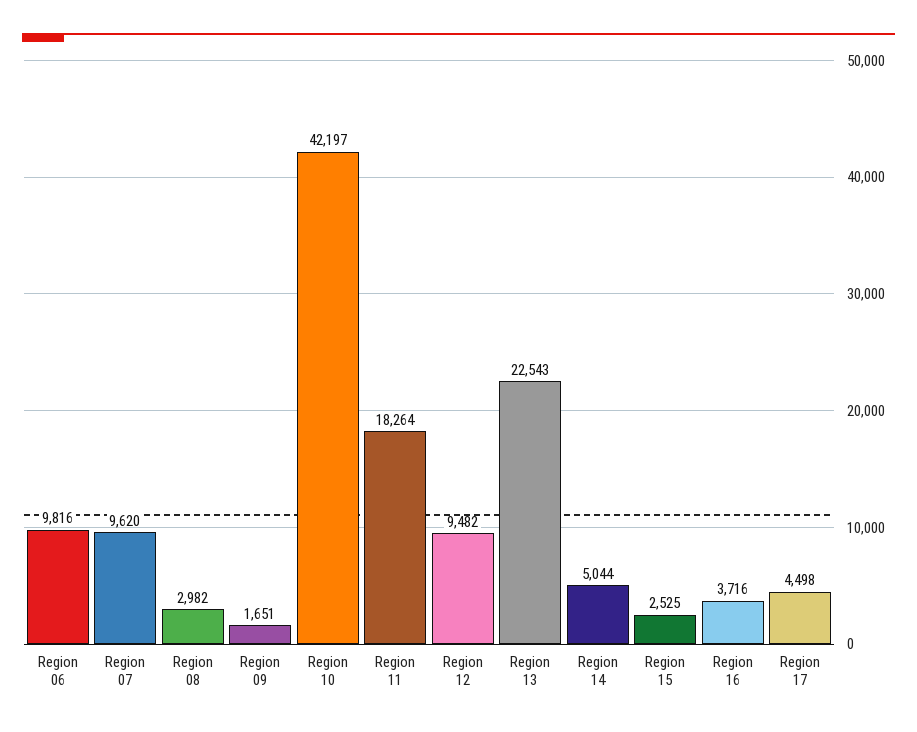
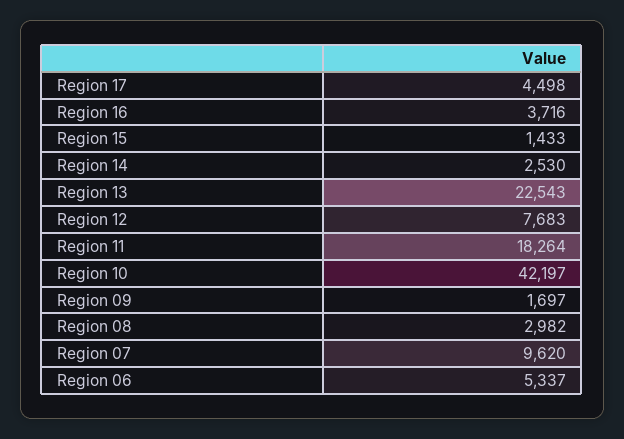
  {
-   "Region 06": 9816,
+   "Region 06": 5337,
    "Region 07": 9620,
    "Region 08": 2982,
-   "Region 09": 1651,
+   "Region 09": 1697,
    "Region 10": 42197,
    "Region 11": 18264,
-   "Region 12": 9482,
+   "Region 12": 7683,
    "Region 13": 22543,
-   "Region 14": 5044,
+   "Region 14": 2530,
-   "Region 15": 2525,
+   "Region 15": 1433,
    "Region 16": 3716,
    "Region 17": 4498
  }

